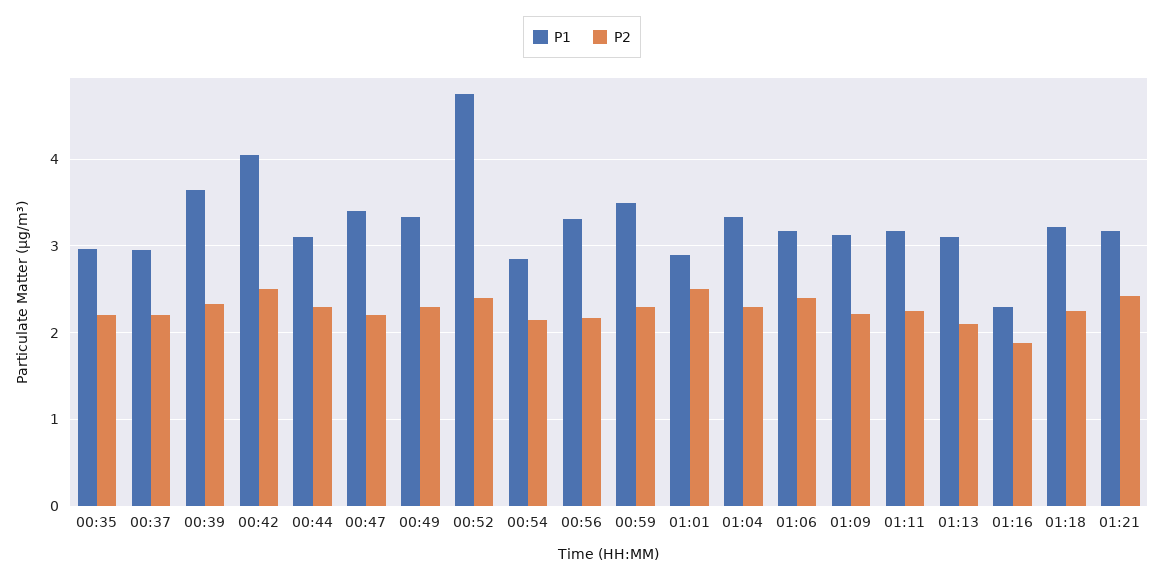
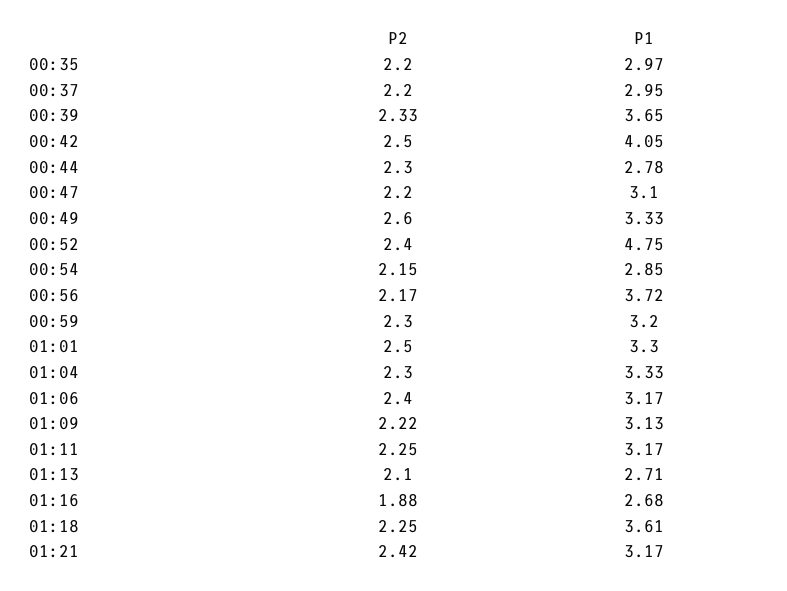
  {
    "P1": {
      "00:35": 2.97,
      "00:37": 2.95,
      "00:39": 3.65,
      "00:42": 4.05,
-     "00:44": 3.1,
+     "00:44": 2.78,
-     "00:47": 3.4,
+     "00:47": 3.1,
      "00:49": 3.33,
      "00:52": 4.75,
      "00:54": 2.85,
-     "00:56": 3.3,
+     "00:56": 3.72,
-     "00:59": 3.5,
+     "00:59": 3.2,
-     "01:01": 2.9,
+     "01:01": 3.3,
      "01:04": 3.33,
      "01:06": 3.17,
      "01:09": 3.13,
      "01:11": 3.17,
-     "01:13": 3.1,
+     "01:13": 2.71,
-     "01:16": 2.3,
+     "01:16": 2.68,
-     "01:18": 3.2,
+     "01:18": 3.61,
      "01:21": 3.17
    },
    "P2": {
      "00:35": 2.2,
      "00:37": 2.2,
      "00:39": 2.33,
      "00:42": 2.5,
      "00:44": 2.3,
      "00:47": 2.2,
-     "00:49": 2.3,
+     "00:49": 2.6,
      "00:52": 2.4,
      "00:54": 2.15,
      "00:56": 2.17,
      "00:59": 2.3,
      "01:01": 2.5,
      "01:04": 2.3,
      "01:06": 2.4,
      "01:09": 2.22,
      "01:11": 2.25,
      "01:13": 2.1,
      "01:16": 1.88,
      "01:18": 2.25,
      "01:21": 2.42
    }
  }

